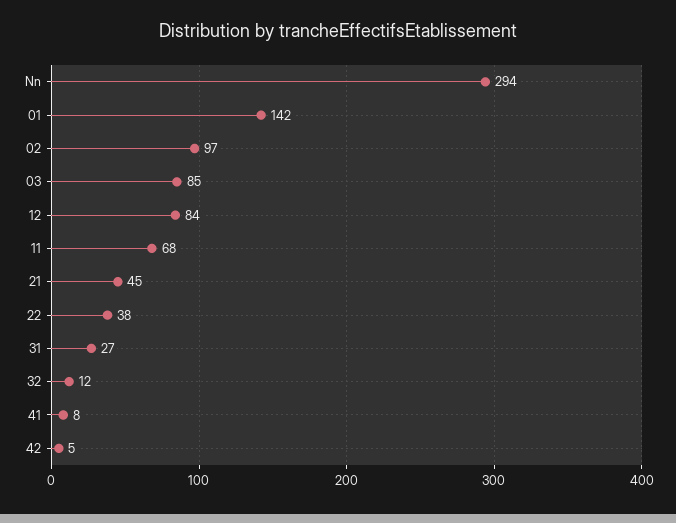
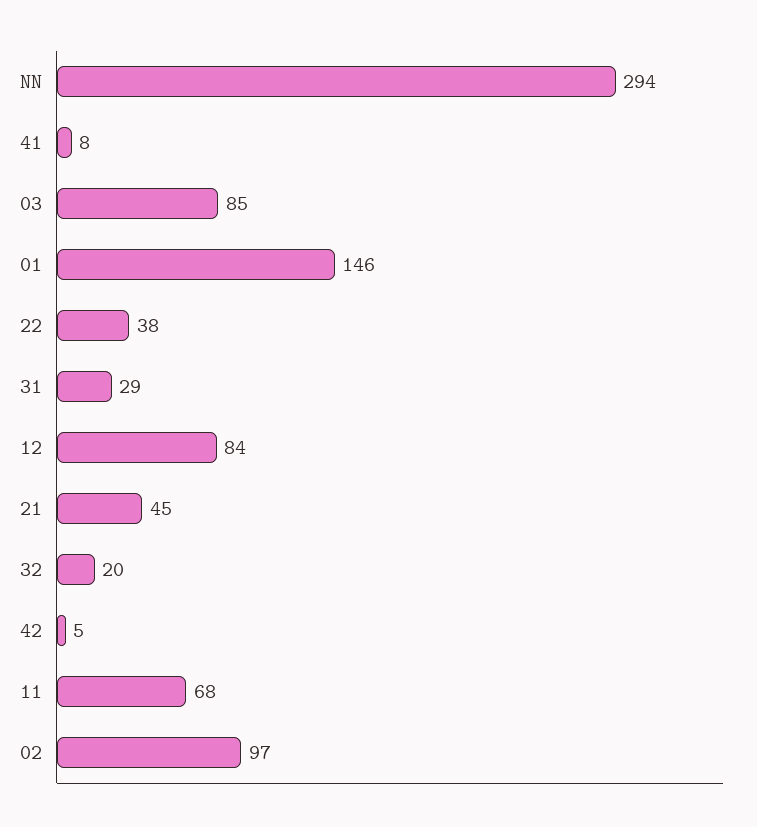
  {
    "Nn": 294,
-   "01": 142,
+   "01": 146,
    "02": 97,
    "03": 85,
    "12": 84,
    "11": 68,
    "21": 45,
    "22": 38,
-   "31": 27,
+   "31": 29,
-   "32": 12,
+   "32": 20,
    "41": 8,
    "42": 5
  }

